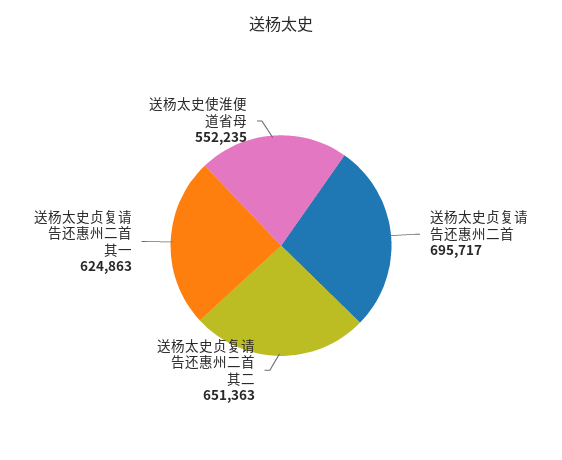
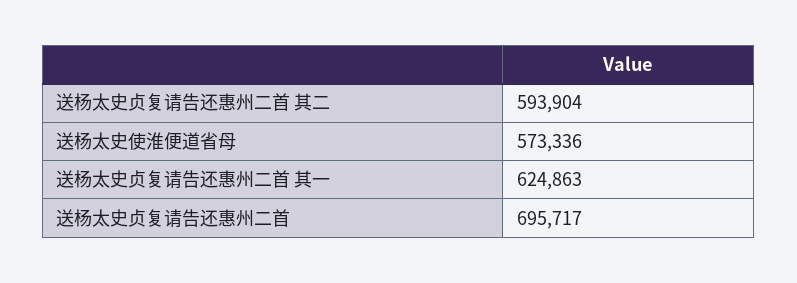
  {
    "送杨太史贞复请告还惠州二首": 695717,
-   "送杨太史贞复请告还惠州二首 其二": 651363,
+   "送杨太史贞复请告还惠州二首 其二": 593904,
    "送杨太史贞复请告还惠州二首 其一": 624863,
-   "送杨太史使淮便道省母": 552235
+   "送杨太史使淮便道省母": 573336
  }

